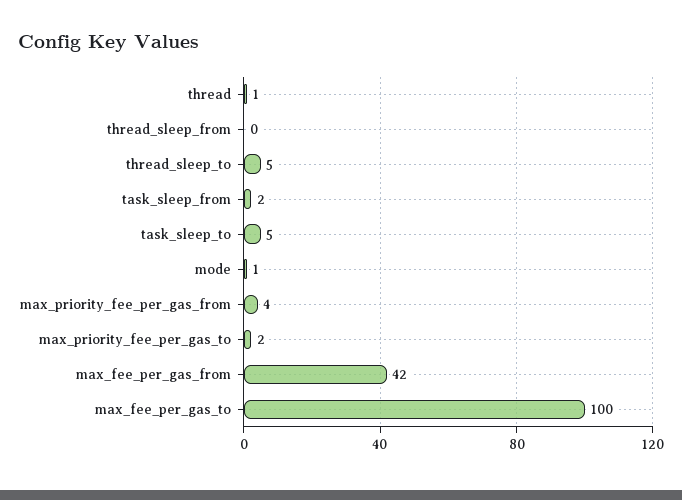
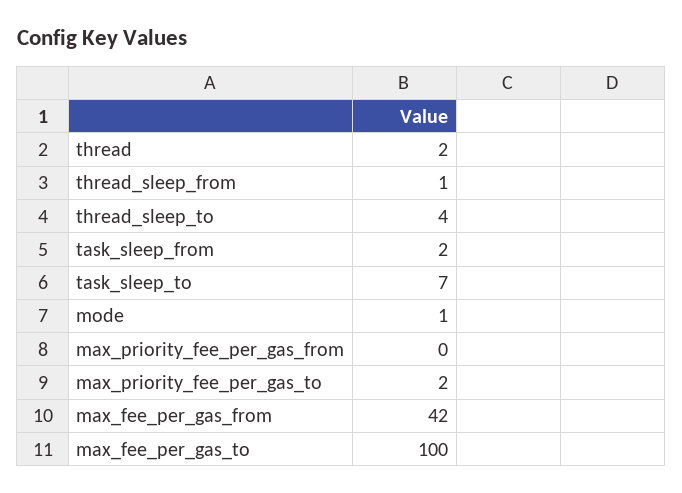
  {
-   "thread": 1,
+   "thread": 2,
-   "thread_sleep_from": 0,
+   "thread_sleep_from": 1,
-   "thread_sleep_to": 5,
+   "thread_sleep_to": 4,
    "task_sleep_from": 2,
-   "task_sleep_to": 5,
+   "task_sleep_to": 7,
    "mode": 1,
-   "max_priority_fee_per_gas_from": 4,
+   "max_priority_fee_per_gas_from": 0,
    "max_priority_fee_per_gas_to": 2,
    "max_fee_per_gas_from": 42,
    "max_fee_per_gas_to": 100
  }

